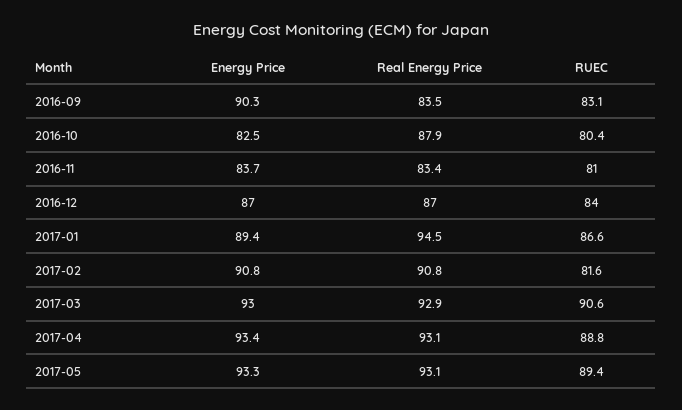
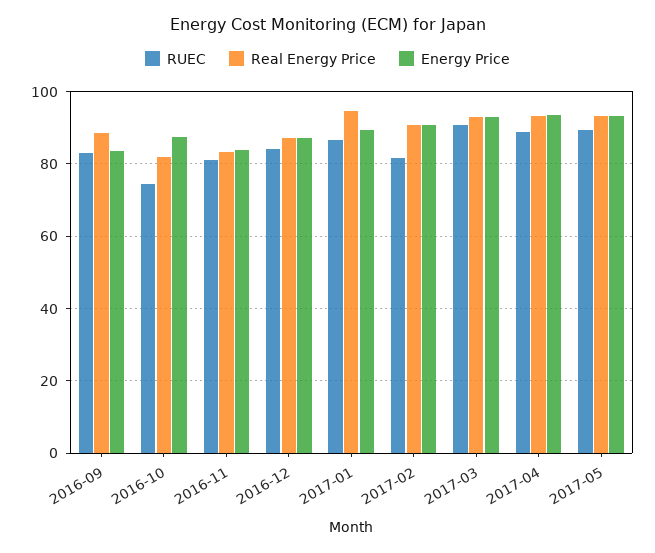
  {
    "Energy Price": {
-     "2016-09": 90.3,
+     "2016-09": 84,
-     "2016-10": 82.5,
+     "2016-10": 88,
      "2016-11": 83.7,
      "2016-12": 87,
      "2017-01": 89.4,
      "2017-02": 90.8,
      "2017-03": 93,
      "2017-04": 93.4,
      "2017-05": 93.3
    },
    "Real Energy Price": {
-     "2016-09": 83.5,
+     "2016-09": 88,
-     "2016-10": 87.9,
+     "2016-10": 82,
      "2016-11": 83.4,
      "2016-12": 87,
      "2017-01": 94.5,
      "2017-02": 90.8,
      "2017-03": 92.9,
      "2017-04": 93.1,
      "2017-05": 93.1
    },
    "RUEC": {
      "2016-09": 83.1,
-     "2016-10": 80.4,
+     "2016-10": 74,
      "2016-11": 81,
      "2016-12": 84,
      "2017-01": 86.6,
      "2017-02": 81.6,
      "2017-03": 90.6,
      "2017-04": 88.8,
      "2017-05": 89.4
    }
  }

